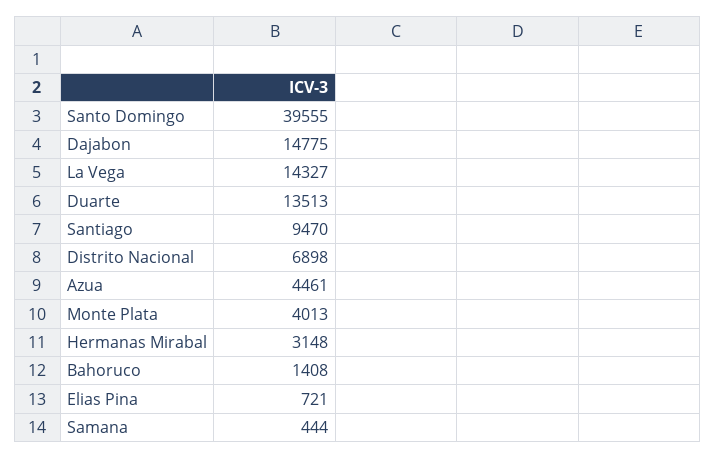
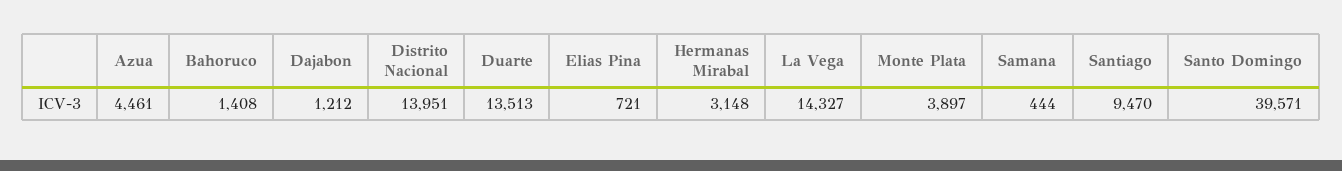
  {
-   "Santo Domingo": 39555,
+   "Santo Domingo": 39571,
-   "Dajabon": 14775,
+   "Dajabon": 1212,
    "La Vega": 14327,
    "Duarte": 13513,
    "Santiago": 9470,
-   "Distrito Nacional": 6898,
+   "Distrito Nacional": 13951,
    "Azua": 4461,
-   "Monte Plata": 4013,
+   "Monte Plata": 3897,
    "Hermanas Mirabal": 3148,
    "Bahoruco": 1408,
    "Elias Pina": 721,
    "Samana": 444
  }

